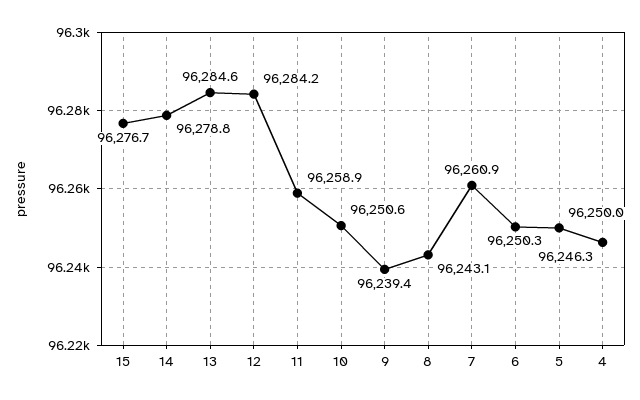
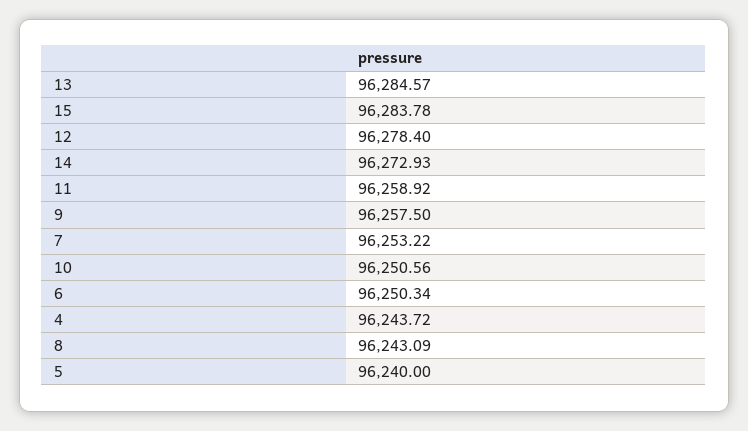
  {
-   "15": 96276.7,
+   "15": 96283.78,
-   "14": 96278.8,
+   "14": 96272.93,
    "13": 96284.57,
-   "12": 96284.2,
+   "12": 96278.4,
    "11": 96258.92,
    "10": 96250.56,
-   "9": 96239.4,
+   "9": 96257.5,
    "8": 96243.09,
-   "7": 96260.9,
+   "7": 96253.22,
    "6": 96250.34,
-   "5": 96250,
+   "5": 96240,
-   "4": 96246.3
+   "4": 96243.72
  }

